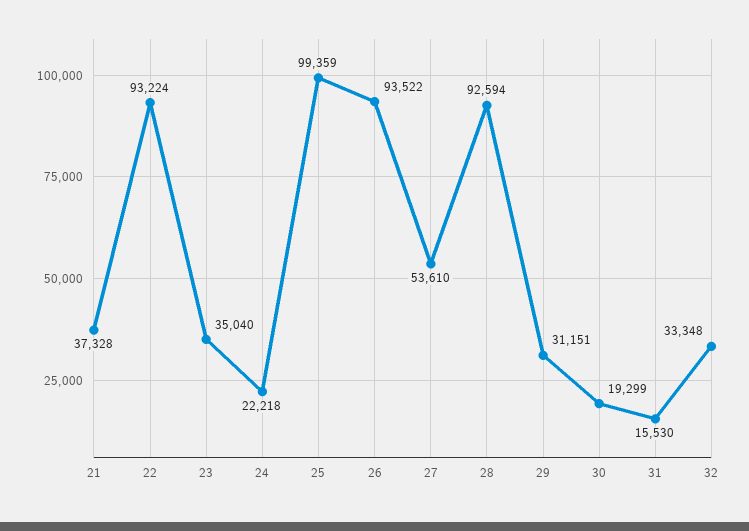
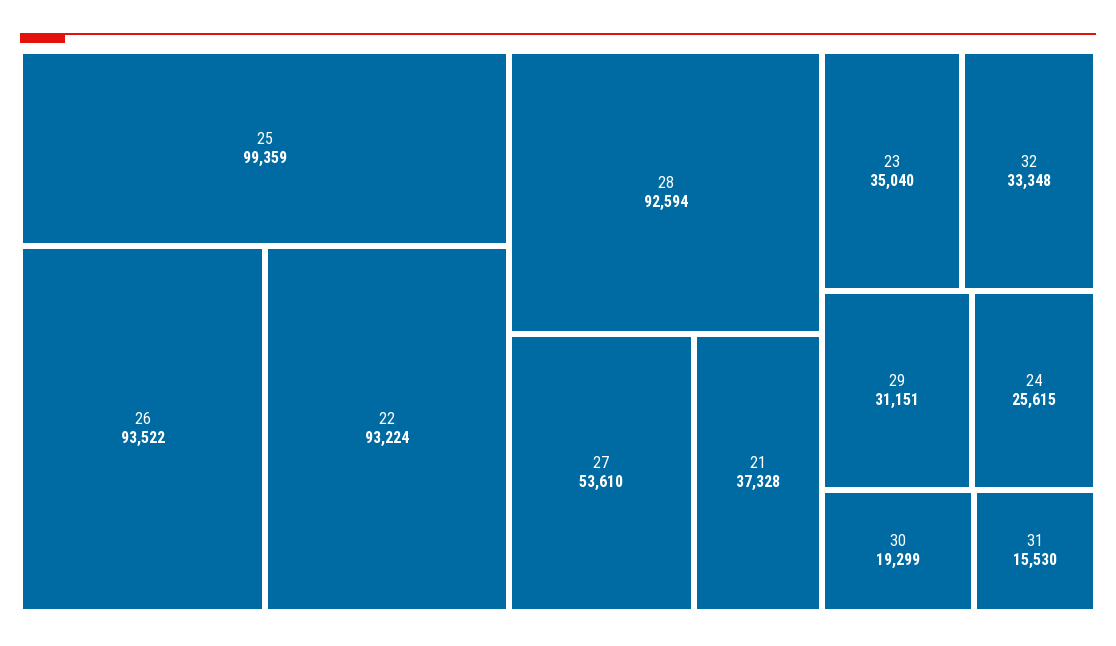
  {
    "21": 37328,
    "22": 93224,
    "23": 35040,
-   "24": 22218,
+   "24": 25615,
    "25": 99359,
    "26": 93522,
    "27": 53610,
    "28": 92594,
    "29": 31151,
    "30": 19299,
    "31": 15530,
    "32": 33348
  }

